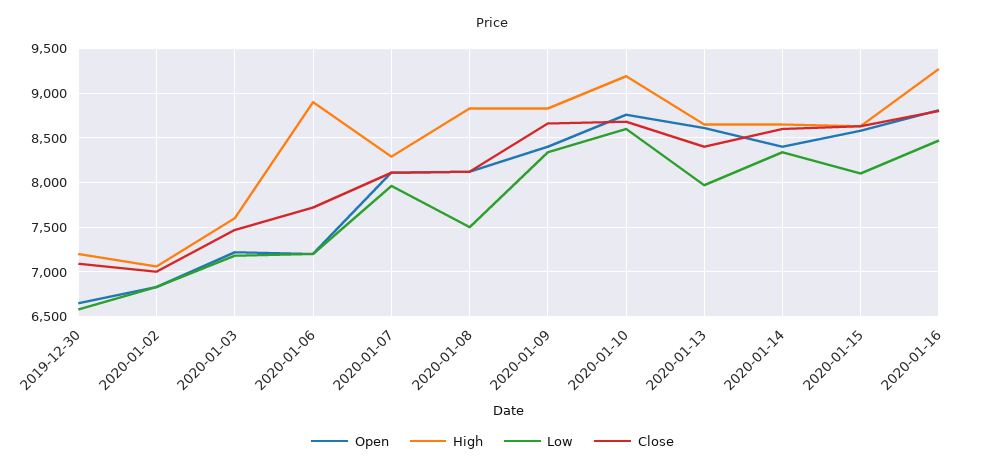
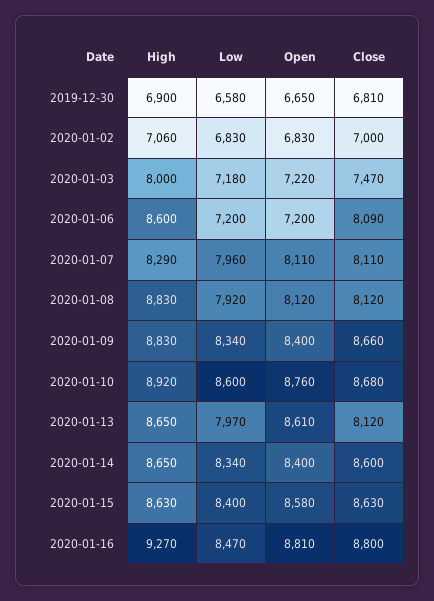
  {
    "Open": {
      "2019-12-30": 6650,
      "2020-01-02": 6830,
      "2020-01-03": 7220,
      "2020-01-06": 7200,
      "2020-01-07": 8110,
      "2020-01-08": 8120,
      "2020-01-09": 8400,
      "2020-01-10": 8760,
      "2020-01-13": 8610,
      "2020-01-14": 8400,
      "2020-01-15": 8580,
      "2020-01-16": 8810
    },
    "High": {
-     "2019-12-30": 7200,
+     "2019-12-30": 6900,
      "2020-01-02": 7060,
-     "2020-01-03": 7600,
+     "2020-01-03": 8000,
-     "2020-01-06": 8900,
+     "2020-01-06": 8600,
      "2020-01-07": 8290,
      "2020-01-08": 8830,
      "2020-01-09": 8830,
-     "2020-01-10": 9200,
+     "2020-01-10": 8920,
      "2020-01-13": 8650,
      "2020-01-14": 8650,
      "2020-01-15": 8630,
      "2020-01-16": 9270
    },
    "Low": {
      "2019-12-30": 6580,
      "2020-01-02": 6830,
      "2020-01-03": 7180,
      "2020-01-06": 7200,
      "2020-01-07": 7960,
-     "2020-01-08": 7500,
+     "2020-01-08": 7920,
      "2020-01-09": 8340,
      "2020-01-10": 8600,
      "2020-01-13": 7970,
      "2020-01-14": 8340,
-     "2020-01-15": 8100,
+     "2020-01-15": 8400,
      "2020-01-16": 8470
    },
    "Close": {
-     "2019-12-30": 7100,
+     "2019-12-30": 6810,
      "2020-01-02": 7000,
      "2020-01-03": 7470,
-     "2020-01-06": 7700,
+     "2020-01-06": 8090,
      "2020-01-07": 8110,
      "2020-01-08": 8120,
      "2020-01-09": 8660,
      "2020-01-10": 8680,
-     "2020-01-13": 8400,
+     "2020-01-13": 8120,
      "2020-01-14": 8600,
      "2020-01-15": 8630,
      "2020-01-16": 8800
    }
  }

